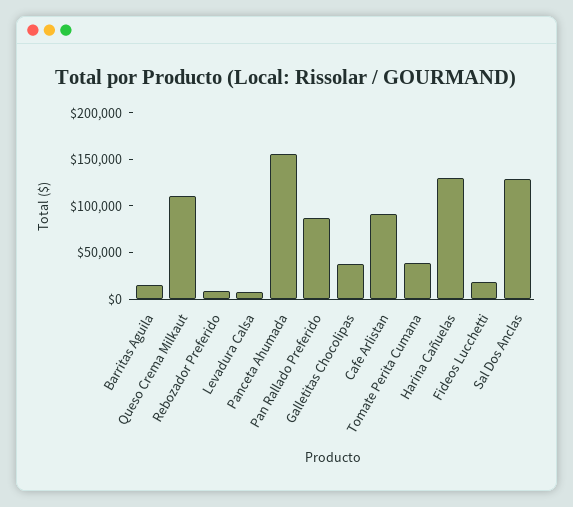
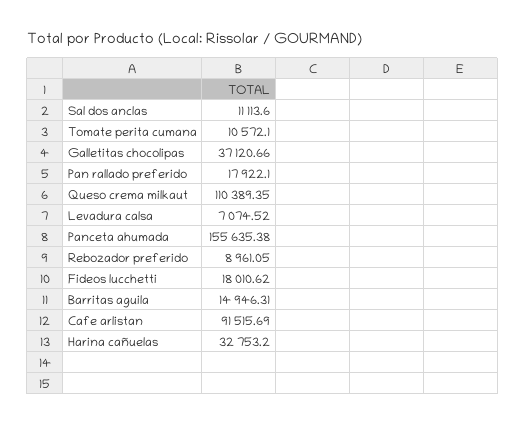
  {
    "Barritas Aguila": 14946.31,
    "Queso Crema Milkaut": 110389.35,
    "Rebozador Preferido": 8961.05,
    "Levadura Calsa": 7074.52,
    "Panceta Ahumada": 155635.38,
-   "Pan Rallado Preferido": 90000,
+   "Pan Rallado Preferido": 17922.1,
    "Galletitas Chocolipas": 37120.66,
    "Cafe Arlistan": 91515.69,
-   "Tomate Perita Cumana": 40000,
+   "Tomate Perita Cumana": 10572.1,
-   "Harina Cañuelas": 130000,
+   "Harina Cañuelas": 32753.2,
    "Fideos Lucchetti": 18010.62,
-   "Sal Dos Anclas": 130000
+   "Sal Dos Anclas": 11113.6
  }

